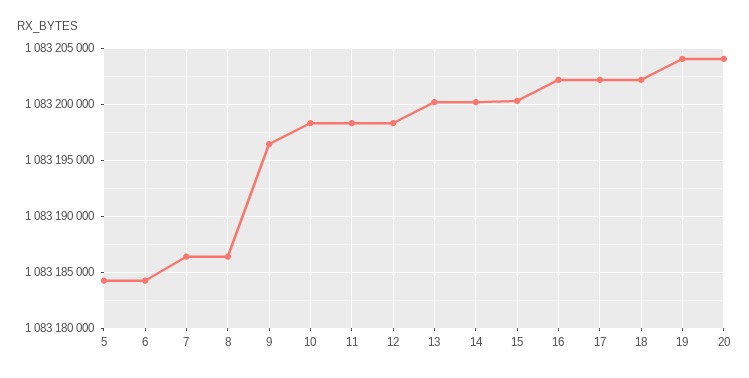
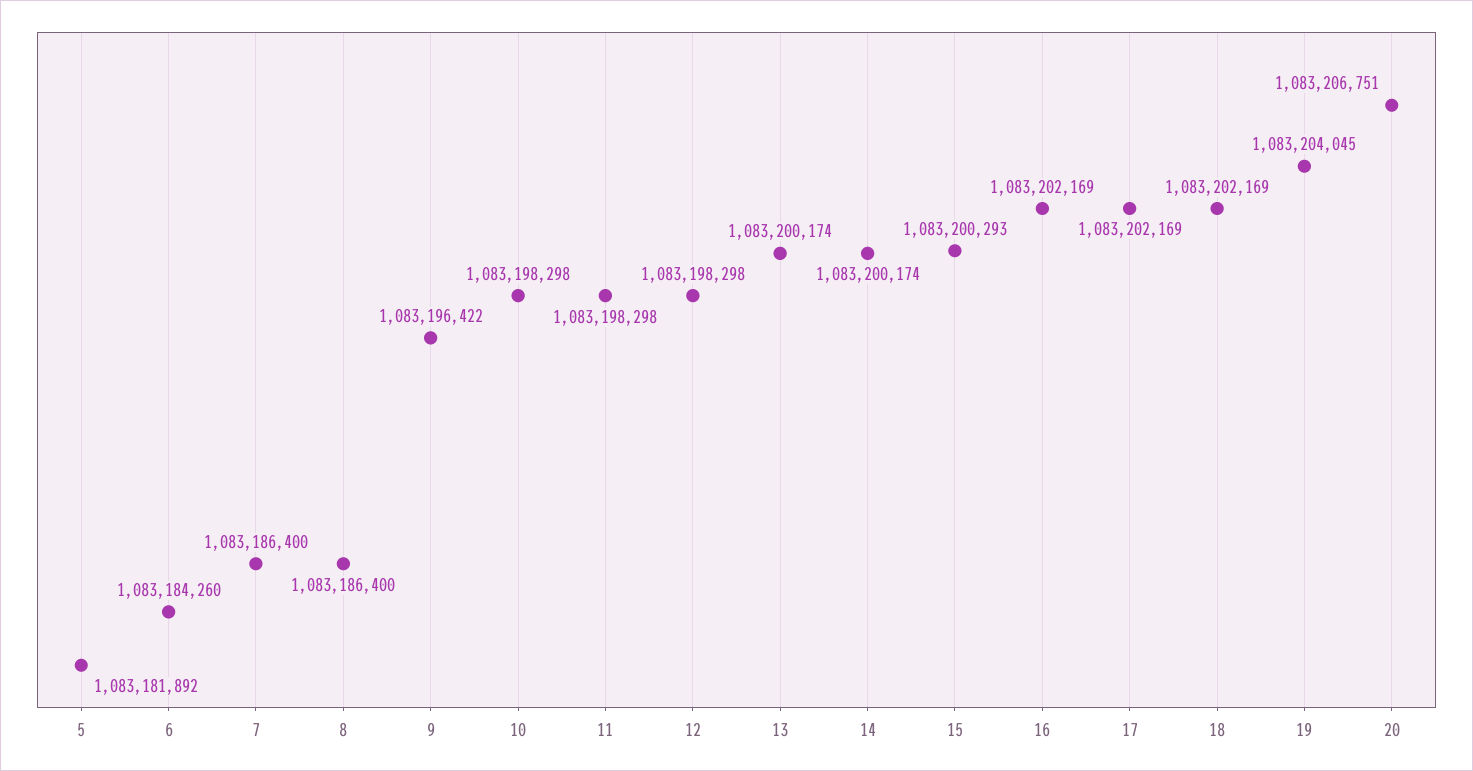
  {
-   "5": 1083184000,
+   "5": 1083181892,
    "6": 1083184260,
    "7": 1083186400,
    "8": 1083186400,
    "9": 1083196422,
    "10": 1083198298,
    "11": 1083198298,
    "12": 1083198298,
    "13": 1083200174,
    "14": 1083200174,
    "15": 1083200293,
    "16": 1083202169,
    "17": 1083202169,
    "18": 1083202169,
    "19": 1083204045,
-   "20": 1083204000
+   "20": 1083206751
  }

